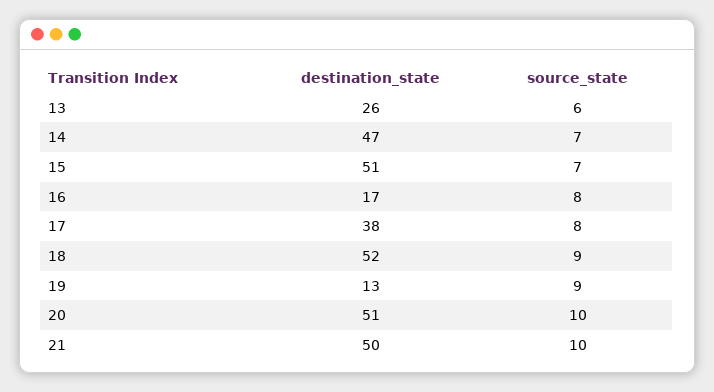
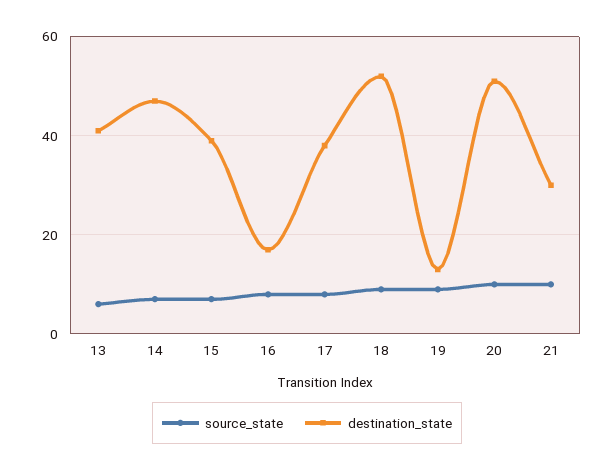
  {
    "destination_state": {
-     "13": 26,
+     "13": 40,
      "14": 47,
-     "15": 51,
+     "15": 40,
      "16": 17,
      "17": 38,
      "18": 52,
      "19": 13,
      "20": 51,
-     "21": 50
+     "21": 30
    },
    "source_state": {
      "13": 6,
      "14": 7,
      "15": 7,
      "16": 8,
      "17": 8,
      "18": 9,
      "19": 9,
      "20": 10,
      "21": 10
    }
  }

